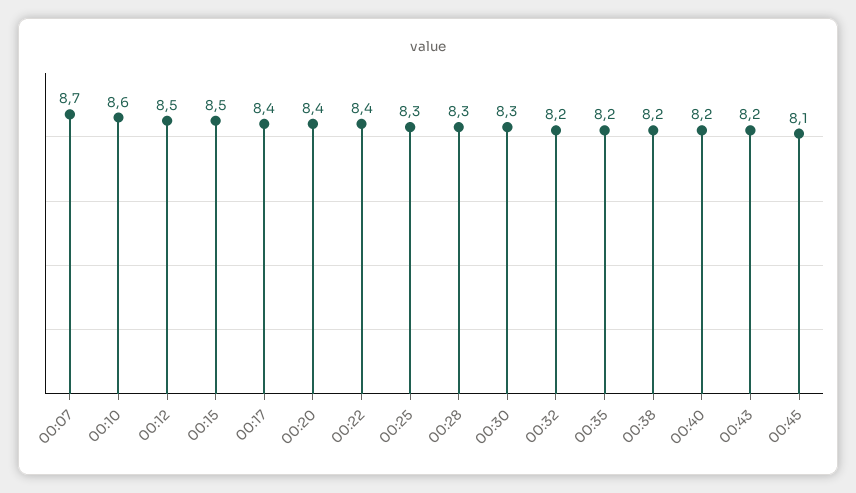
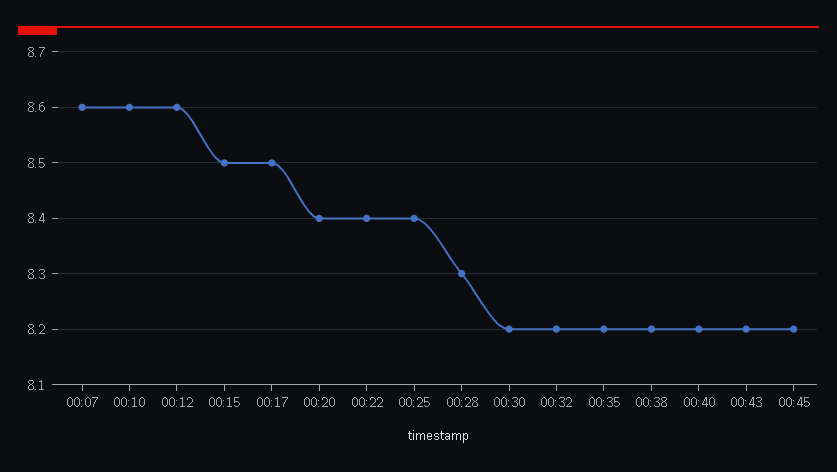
  {
-   "00:07": 8.7,
+   "00:07": 8.6,
    "00:10": 8.6,
-   "00:12": 8.5,
+   "00:12": 8.6,
    "00:15": 8.5,
-   "00:17": 8.4,
+   "00:17": 8.5,
    "00:20": 8.4,
    "00:22": 8.4,
-   "00:25": 8.3,
+   "00:25": 8.4,
    "00:28": 8.3,
-   "00:30": 8.3,
+   "00:30": 8.2,
    "00:32": 8.2,
    "00:35": 8.2,
    "00:38": 8.2,
    "00:40": 8.2,
    "00:43": 8.2,
-   "00:45": 8.1
+   "00:45": 8.2
  }

